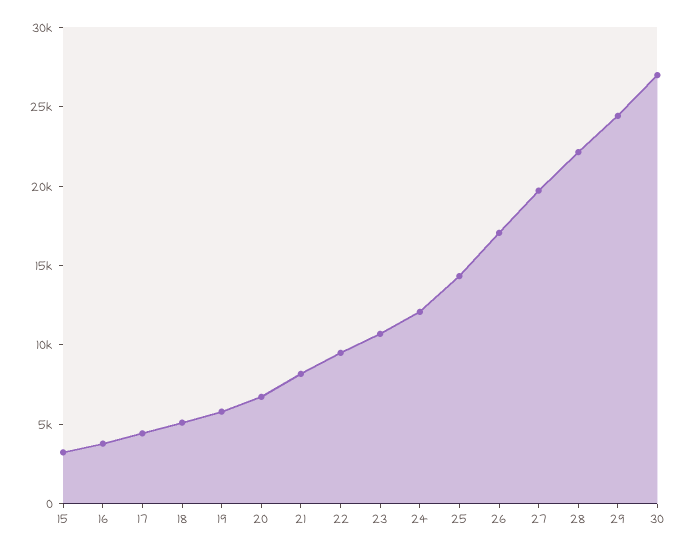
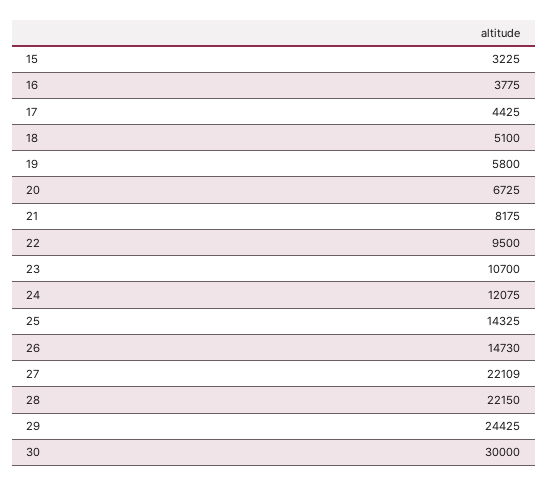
  {
    "15": 3225,
    "16": 3775,
    "17": 4425,
    "18": 5100,
    "19": 5800,
    "20": 6725,
    "21": 8175,
    "22": 9500,
    "23": 10700,
    "24": 12075,
    "25": 14325,
-   "26": 17000,
+   "26": 14730,
-   "27": 20000,
+   "27": 22109,
    "28": 22150,
    "29": 24425,
-   "30": 27000
+   "30": 30000
  }

